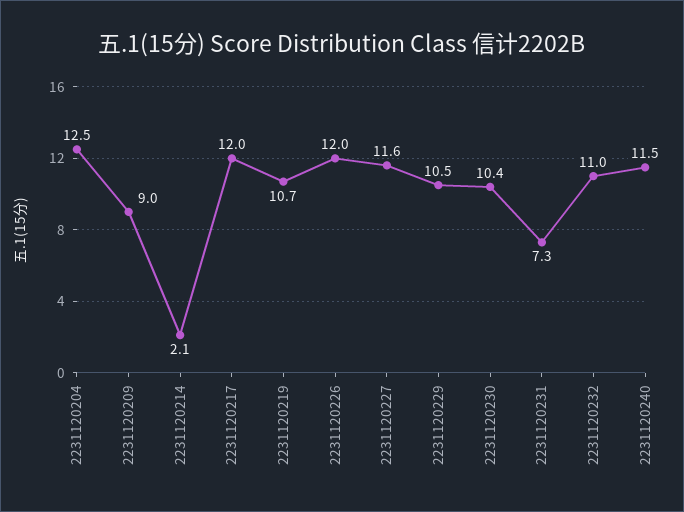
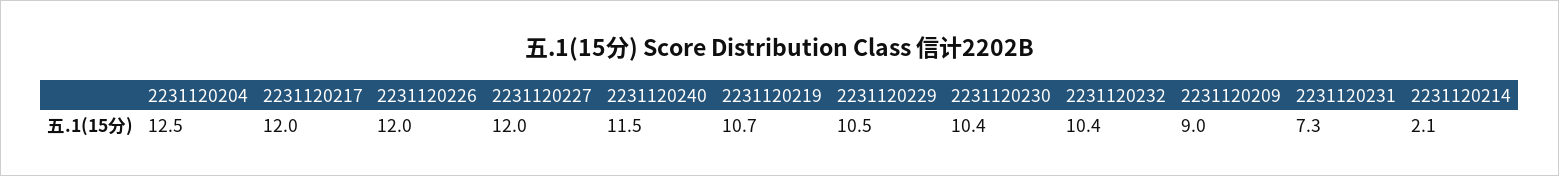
  {
    "2231120204": 12.5,
    "2231120209": 9,
    "2231120214": 2.1,
    "2231120217": 12,
    "2231120219": 10.7,
    "2231120226": 12,
-   "2231120227": 11.6,
+   "2231120227": 12,
    "2231120229": 10.5,
    "2231120230": 10.4,
    "2231120231": 7.3,
-   "2231120232": 11,
+   "2231120232": 10.4,
    "2231120240": 11.5
  }

